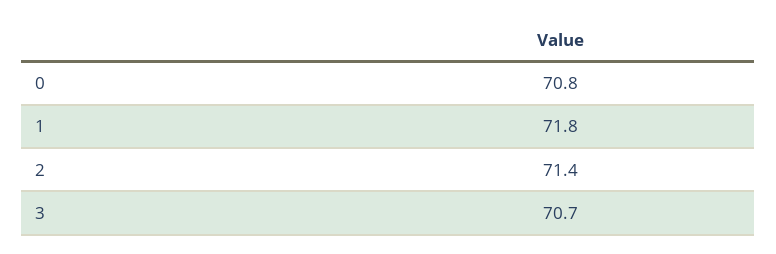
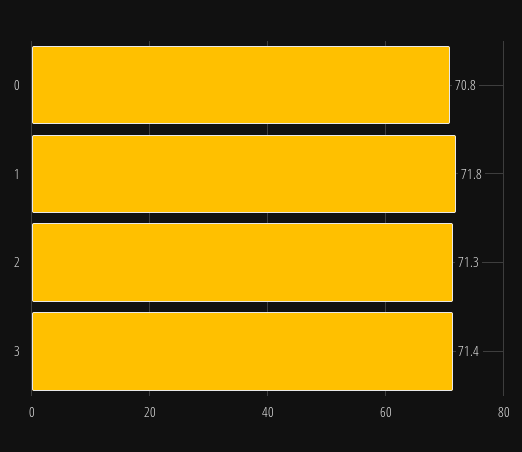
  {
    "0": 70.8,
    "1": 71.8,
-   "2": 71.4,
+   "2": 71.3,
-   "3": 70.7
+   "3": 71.4
  }

